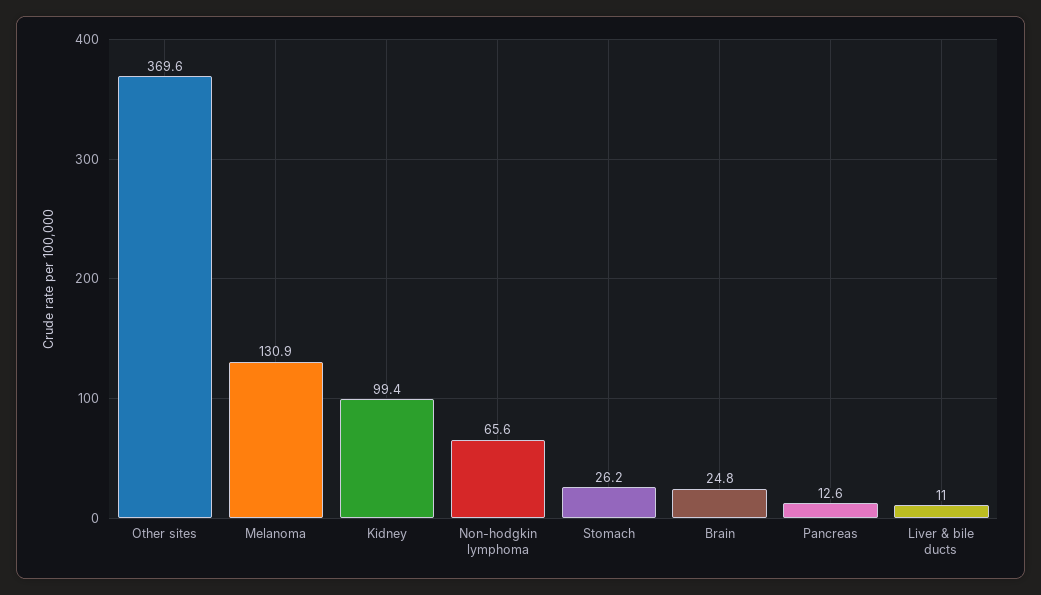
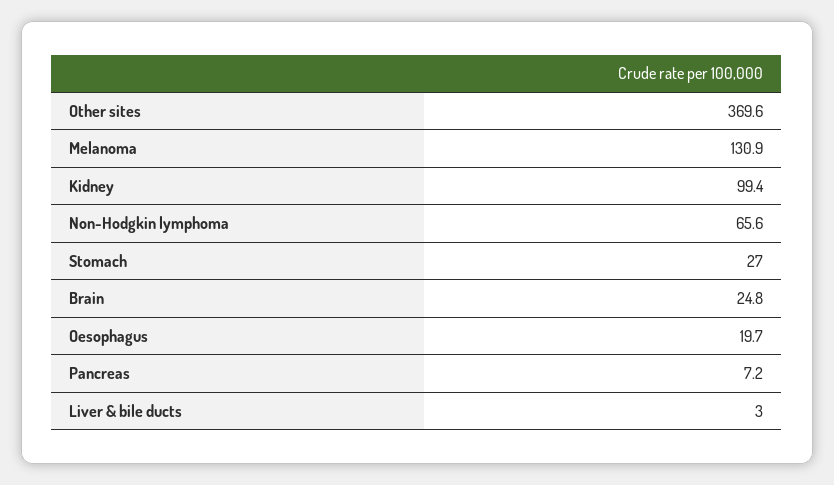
  {
    "Other sites": 369.6,
    "Melanoma": 130.9,
    "Kidney": 99.4,
    "Non-hodgkin lymphoma": 65.6,
-   "Stomach": 26.2,
+   "Stomach": 27,
    "Brain": 24.8,
-   "Pancreas": 12.6,
+   "Pancreas": 7.2,
-   "Liver & bile ducts": 11
+   "Liver & bile ducts": 3,
+   "Oesophagus": 19.7
  }

